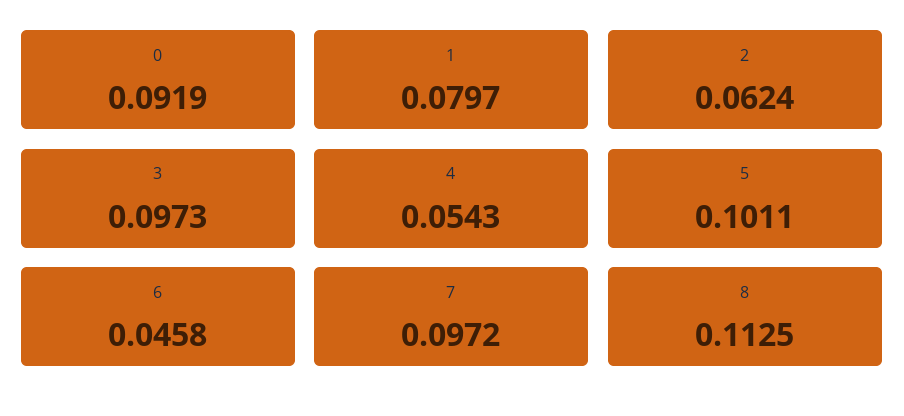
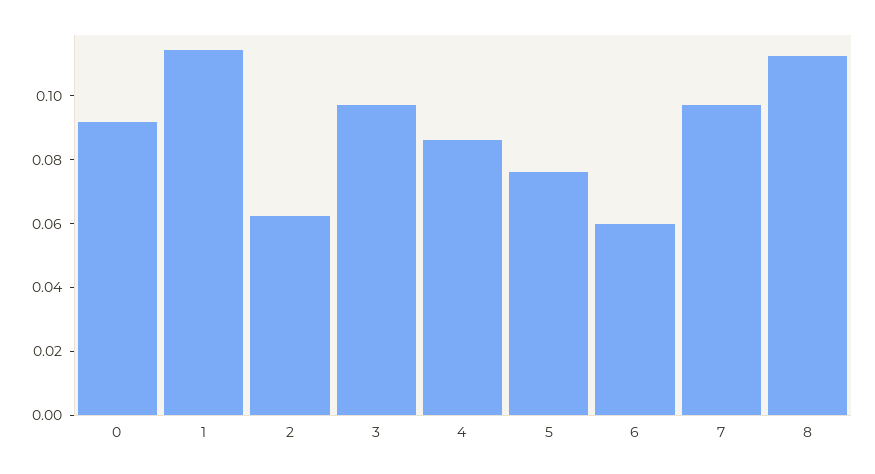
  {
    "0": 0.0919,
-   "1": 0.0797,
+   "1": 0.115,
    "2": 0.0624,
    "3": 0.0973,
-   "4": 0.0543,
+   "4": 0.085,
-   "5": 0.1011,
+   "5": 0.075,
-   "6": 0.0458,
+   "6": 0.06,
    "7": 0.0972,
    "8": 0.1125
  }

